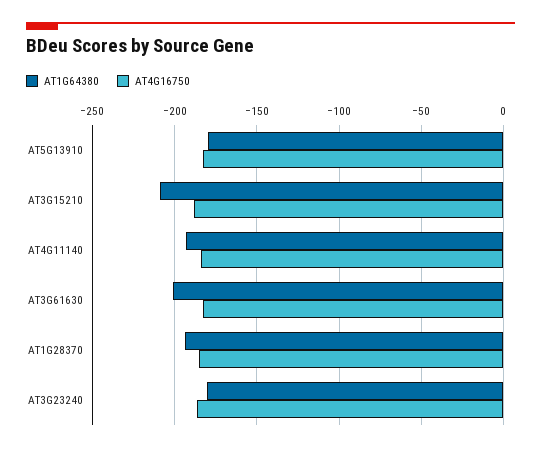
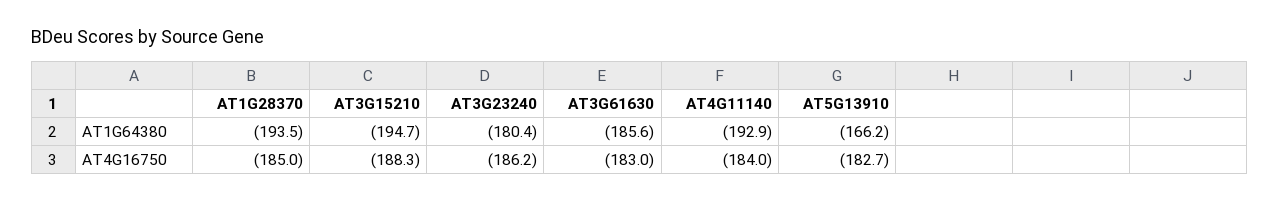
  {
    "AT1G64380": {
-     "AT5G13910": -180,
+     "AT5G13910": -166.2,
-     "AT3G15210": -210,
+     "AT3G15210": -194.7,
      "AT4G11140": -192.9,
-     "AT3G61630": -200,
+     "AT3G61630": -185.6,
      "AT1G28370": -193.5,
      "AT3G23240": -180.4
    },
    "AT4G16750": {
      "AT5G13910": -182.7,
      "AT3G15210": -188.3,
      "AT4G11140": -184,
      "AT3G61630": -183,
      "AT1G28370": -185,
      "AT3G23240": -186.2
    }
  }

